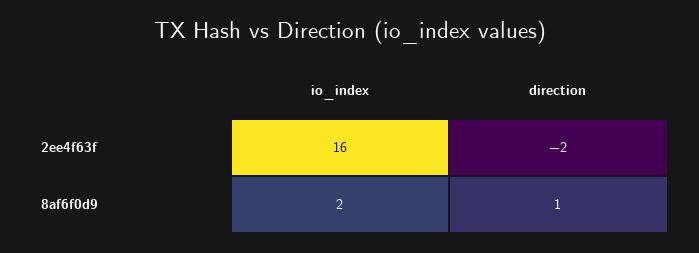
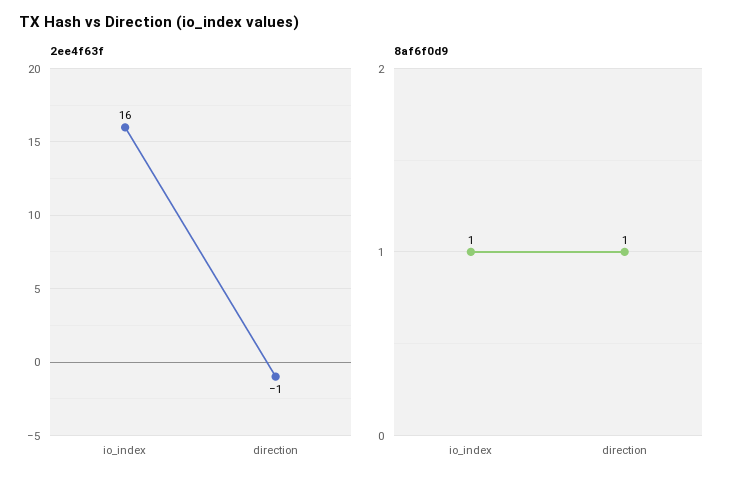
  {
    "2ee4f63f": {
      "io_index": 16,
-     "direction": -2
+     "direction": -1
    },
    "8af6f0d9": {
-     "io_index": 2,
+     "io_index": 1,
      "direction": 1
    }
  }

